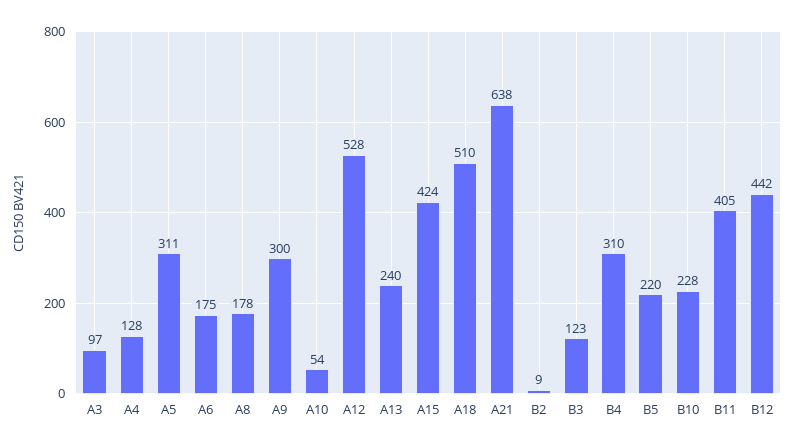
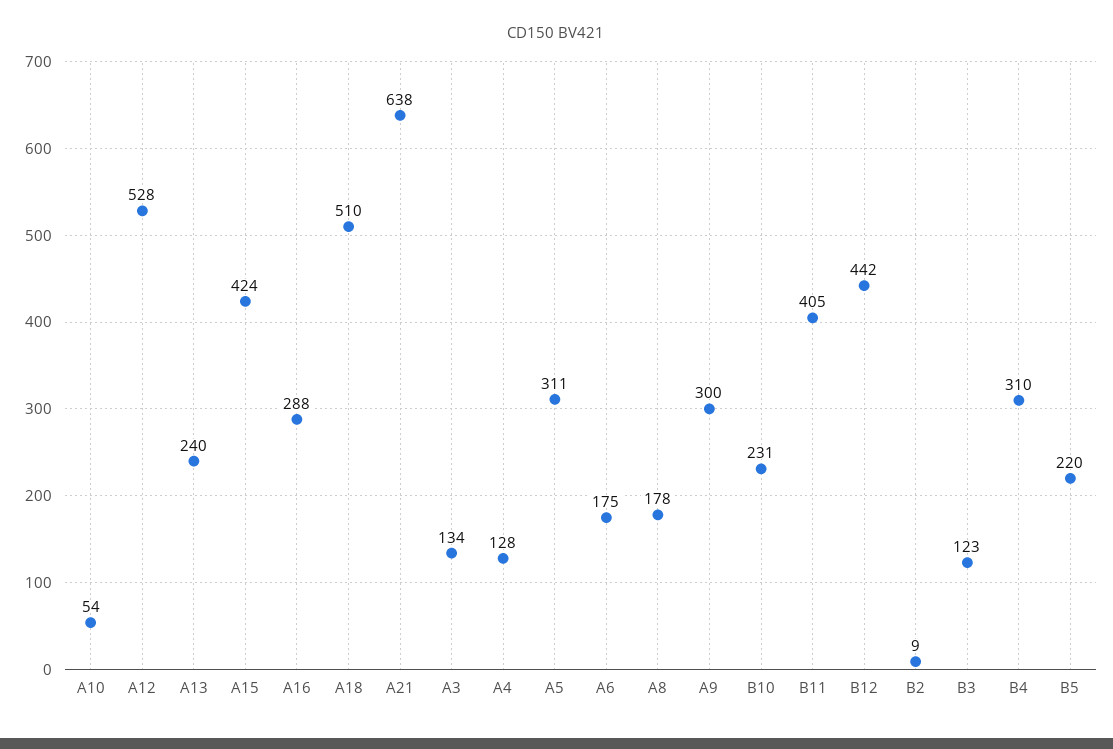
  {
-   "A3": 97,
+   "A3": 134,
    "A4": 128,
    "A5": 311,
    "A6": 175,
    "A8": 178,
    "A9": 300,
    "A10": 54,
    "A12": 528,
    "A13": 240,
    "A15": 424,
    "A18": 510,
    "A21": 638,
    "B2": 9,
    "B3": 123,
    "B4": 310,
    "B5": 220,
-   "B10": 228,
+   "B10": 231,
    "B11": 405,
-   "B12": 442
+   "B12": 442,
+   "A16": 288
  }

